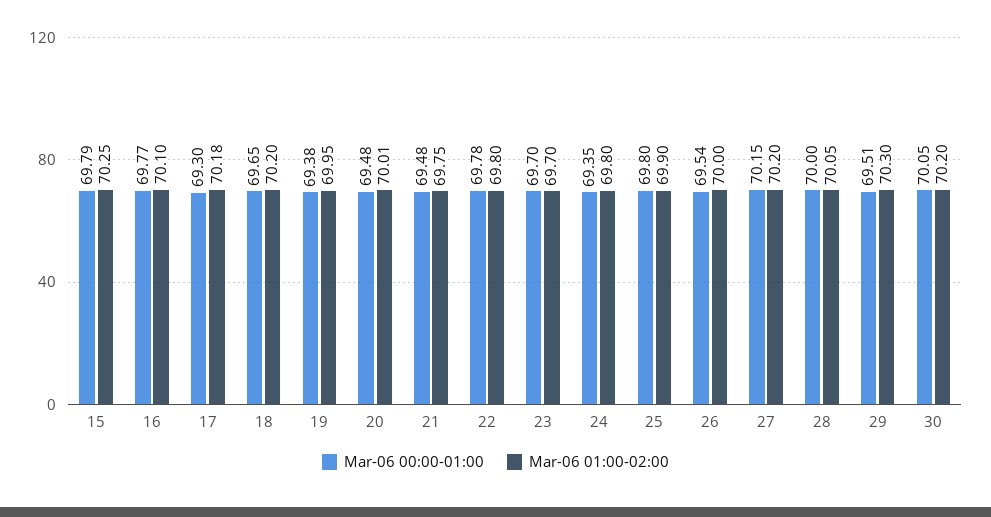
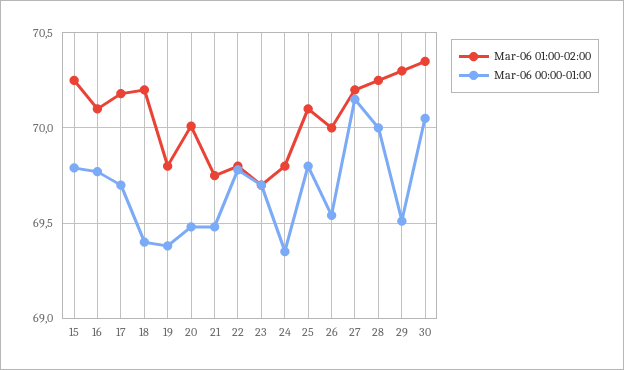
  {
    "Mar-06 00:00-01:00": {
      "15": 69.79,
      "16": 69.77,
-     "17": 69.3,
+     "17": 69.7,
-     "18": 69.65,
+     "18": 69.4,
      "19": 69.38,
      "20": 69.48,
      "21": 69.48,
      "22": 69.78,
      "23": 69.7,
      "24": 69.35,
      "25": 69.8,
      "26": 69.54,
      "27": 70.15,
      "28": 70,
      "29": 69.51,
      "30": 70.05
    },
    "Mar-06 01:00-02:00": {
      "15": 70.25,
      "16": 70.1,
      "17": 70.18,
      "18": 70.2,
-     "19": 69.95,
+     "19": 69.8,
      "20": 70.01,
      "21": 69.75,
      "22": 69.8,
      "23": 69.7,
      "24": 69.8,
-     "25": 69.9,
+     "25": 70.1,
      "26": 70,
      "27": 70.2,
-     "28": 70.05,
+     "28": 70.25,
      "29": 70.3,
-     "30": 70.2
+     "30": 70.35
    }
  }

